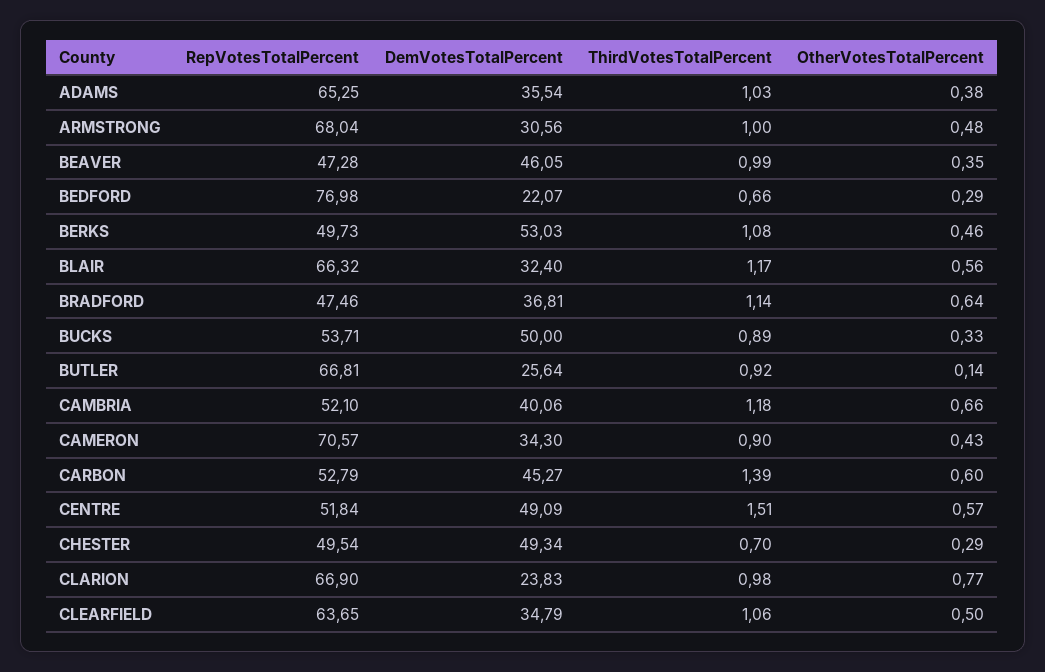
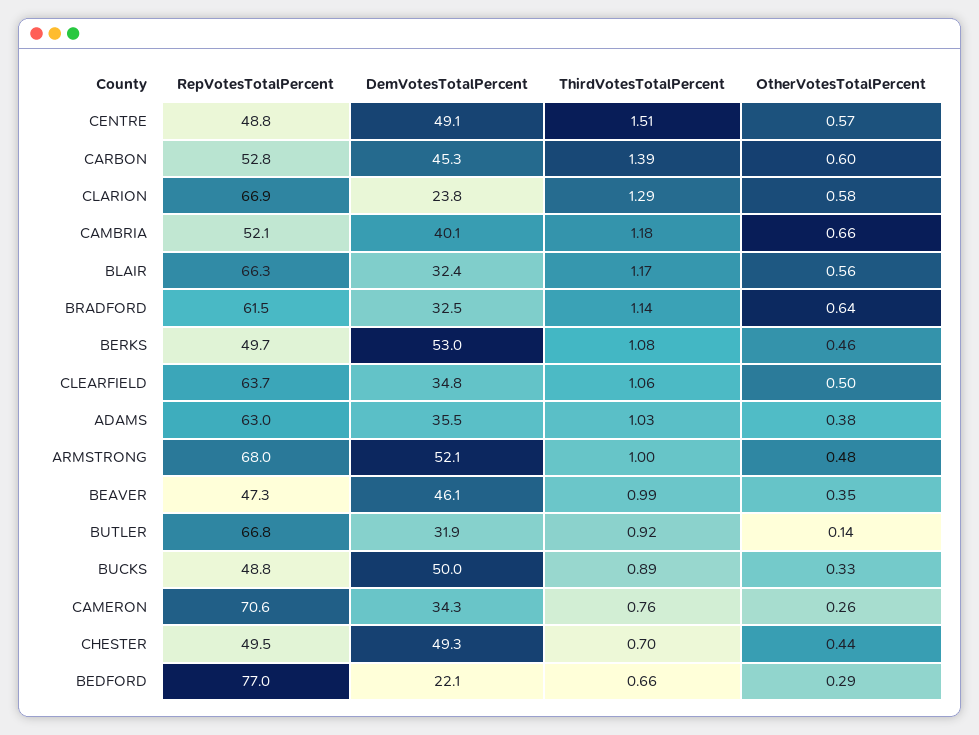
  {
    "RepVotesTotalPercent": {
-     "ADAMS": 65.25,
+     "ADAMS": 63,
      "ARMSTRONG": 68.04,
      "BEAVER": 47.28,
      "BEDFORD": 76.98,
      "BERKS": 49.73,
      "BLAIR": 66.32,
-     "BRADFORD": 47.46,
+     "BRADFORD": 61.5,
-     "BUCKS": 53.71,
+     "BUCKS": 48.8,
      "BUTLER": 66.81,
      "CAMBRIA": 52.1,
      "CAMERON": 70.57,
      "CARBON": 52.79,
-     "CENTRE": 51.84,
+     "CENTRE": 48.8,
      "CHESTER": 49.54,
      "CLARION": 66.9,
      "CLEARFIELD": 63.65
    },
    "DemVotesTotalPercent": {
      "ADAMS": 35.54,
-     "ARMSTRONG": 30.56,
+     "ARMSTRONG": 52.1,
      "BEAVER": 46.05,
      "BEDFORD": 22.07,
      "BERKS": 53.03,
      "BLAIR": 32.4,
-     "BRADFORD": 36.81,
+     "BRADFORD": 32.5,
      "BUCKS": 50,
-     "BUTLER": 25.64,
+     "BUTLER": 31.9,
      "CAMBRIA": 40.06,
      "CAMERON": 34.3,
      "CARBON": 45.27,
      "CENTRE": 49.09,
      "CHESTER": 49.34,
      "CLARION": 23.83,
      "CLEARFIELD": 34.79
    },
    "ThirdVotesTotalPercent": {
      "ADAMS": 1.03,
      "ARMSTRONG": 1,
      "BEAVER": 0.99,
      "BEDFORD": 0.66,
      "BERKS": 1.08,
      "BLAIR": 1.17,
      "BRADFORD": 1.14,
      "BUCKS": 0.89,
      "BUTLER": 0.92,
      "CAMBRIA": 1.18,
-     "CAMERON": 0.9,
+     "CAMERON": 0.76,
      "CARBON": 1.39,
      "CENTRE": 1.51,
      "CHESTER": 0.7,
-     "CLARION": 0.98,
+     "CLARION": 1.29,
      "CLEARFIELD": 1.06
    },
    "OtherVotesTotalPercent": {
      "ADAMS": 0.38,
      "ARMSTRONG": 0.48,
      "BEAVER": 0.35,
      "BEDFORD": 0.29,
      "BERKS": 0.46,
      "BLAIR": 0.56,
      "BRADFORD": 0.64,
      "BUCKS": 0.33,
      "BUTLER": 0.14,
      "CAMBRIA": 0.66,
-     "CAMERON": 0.43,
+     "CAMERON": 0.26,
      "CARBON": 0.6,
      "CENTRE": 0.57,
-     "CHESTER": 0.29,
+     "CHESTER": 0.44,
-     "CLARION": 0.77,
+     "CLARION": 0.58,
      "CLEARFIELD": 0.5
    }
  }

